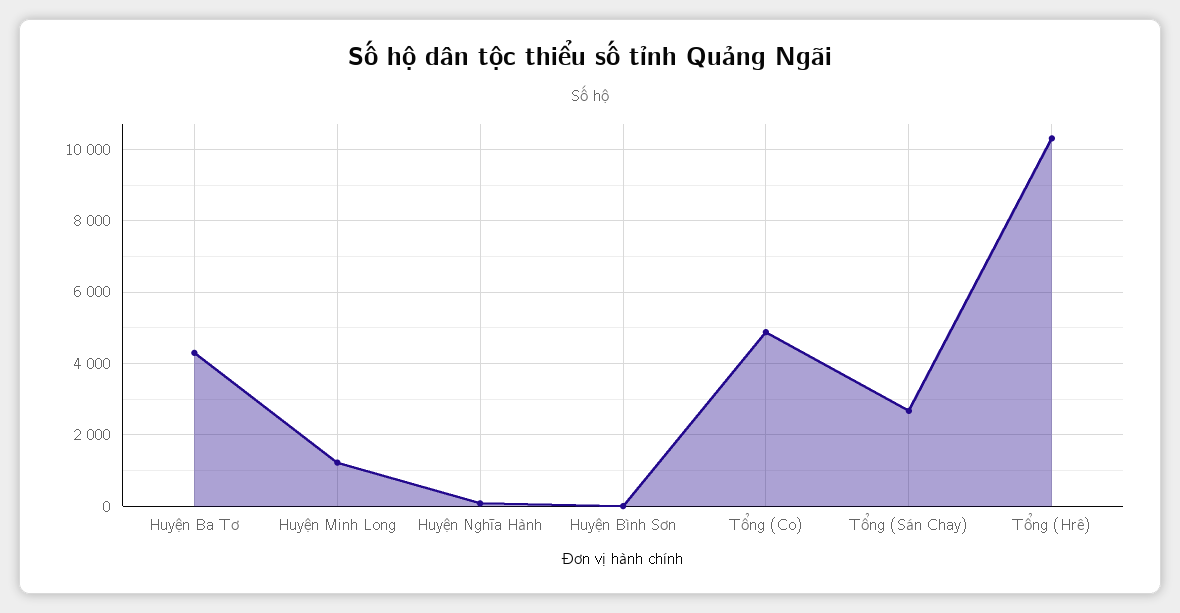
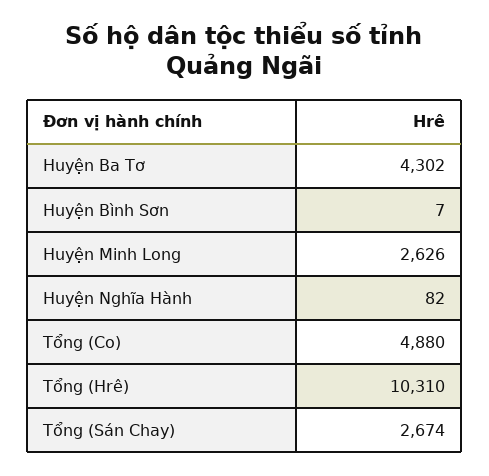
  {
    "Huyện Ba Tơ": 4302,
-   "Huyện Minh Long": 1200,
+   "Huyện Minh Long": 2626,
    "Huyện Nghĩa Hành": 82,
    "Huyện Bình Sơn": 7,
    "Tổng (Co)": 4880,
    "Tổng (Sán Chay)": 2674,
    "Tổng (Hrê)": 10310
  }

